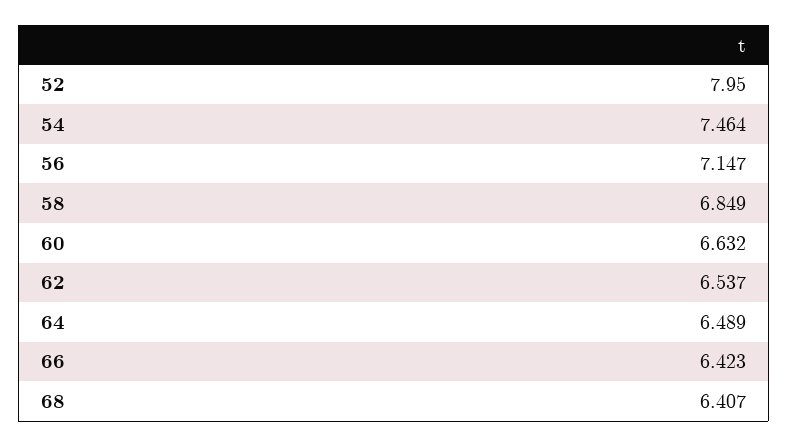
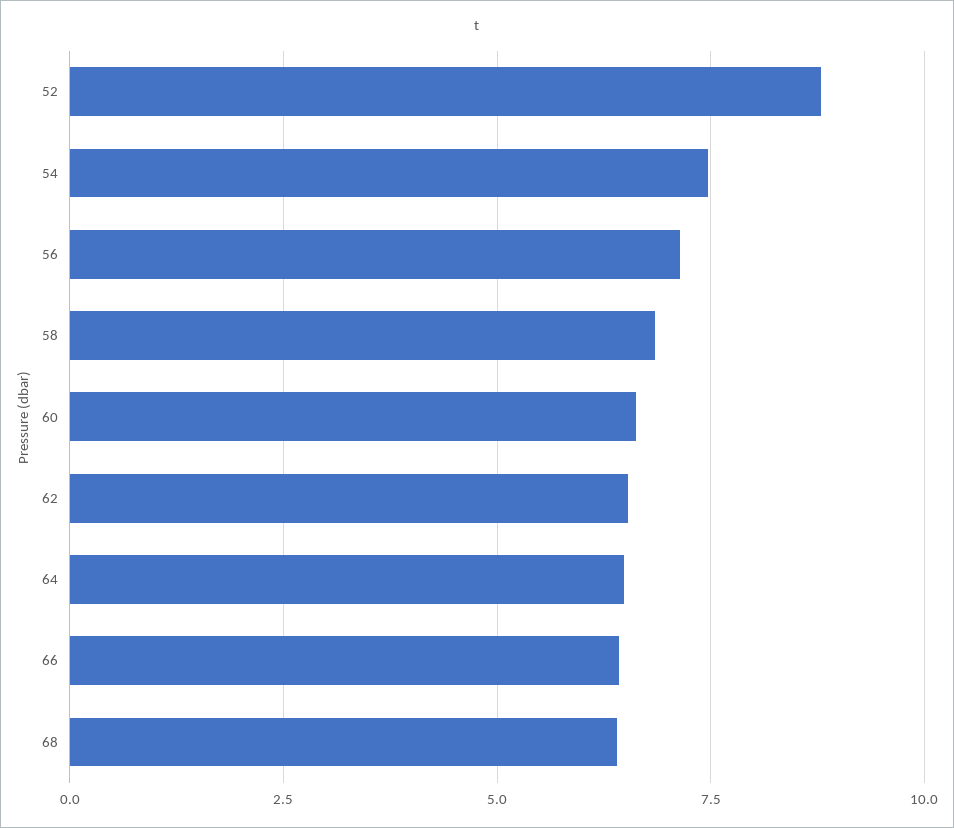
  {
-   "52": 7.95,
+   "52": 8.75,
    "54": 7.464,
    "56": 7.147,
    "58": 6.849,
    "60": 6.632,
    "62": 6.537,
    "64": 6.489,
    "66": 6.423,
    "68": 6.407
  }

